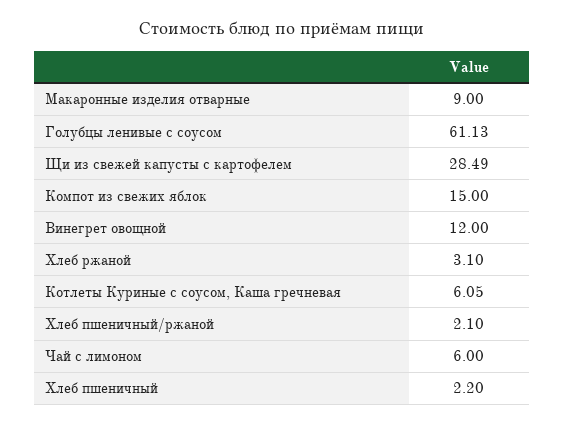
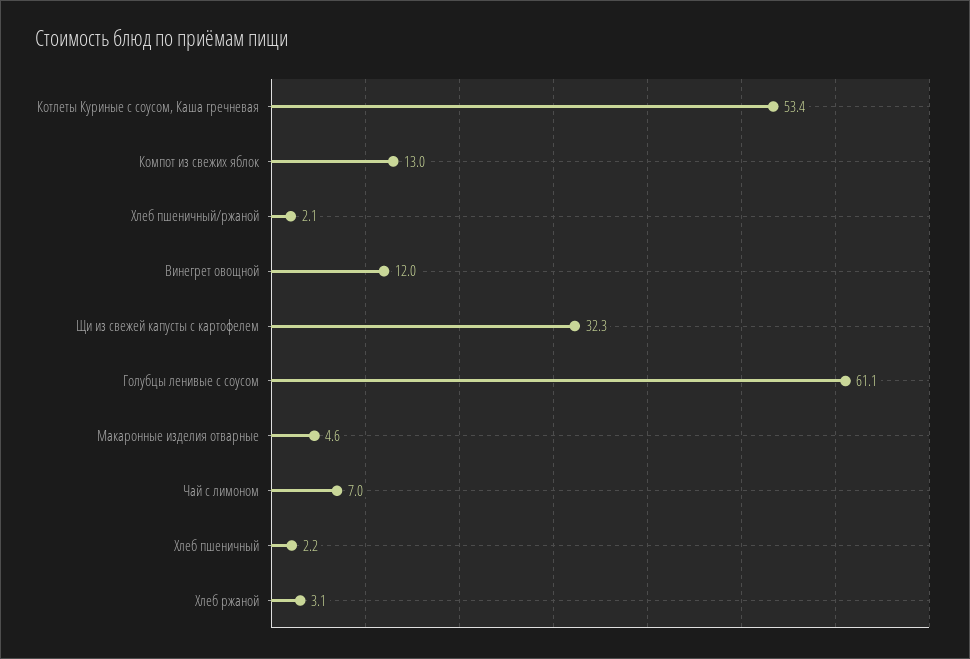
  {
-   "Макаронные изделия отварные": 9,
+   "Макаронные изделия отварные": 4.6,
    "Голубцы ленивые с соусом": 61.13,
-   "Щи из свежей капусты с картофелем": 28.49,
+   "Щи из свежей капусты с картофелем": 32.3,
-   "Компот из свежих яблок": 15,
+   "Компот из свежих яблок": 13,
    "Винегрет овощной": 12,
    "Хлеб ржаной": 3.1,
-   "Котлеты Куриные с соусом, Каша гречневая": 6.05,
+   "Котлеты Куриные с соусом, Каша гречневая": 53.4,
    "Хлеб пшеничный/ржаной": 2.1,
-   "Чай с лимоном": 6,
+   "Чай с лимоном": 7,
    "Хлеб пшеничный": 2.2
  }

